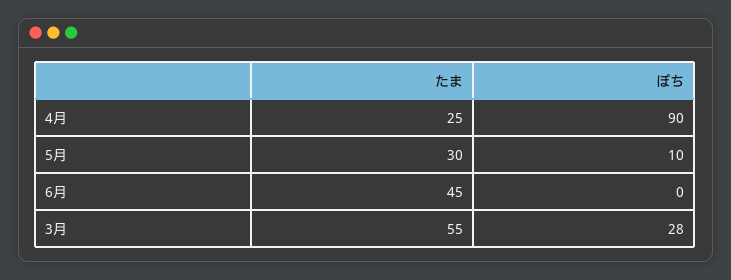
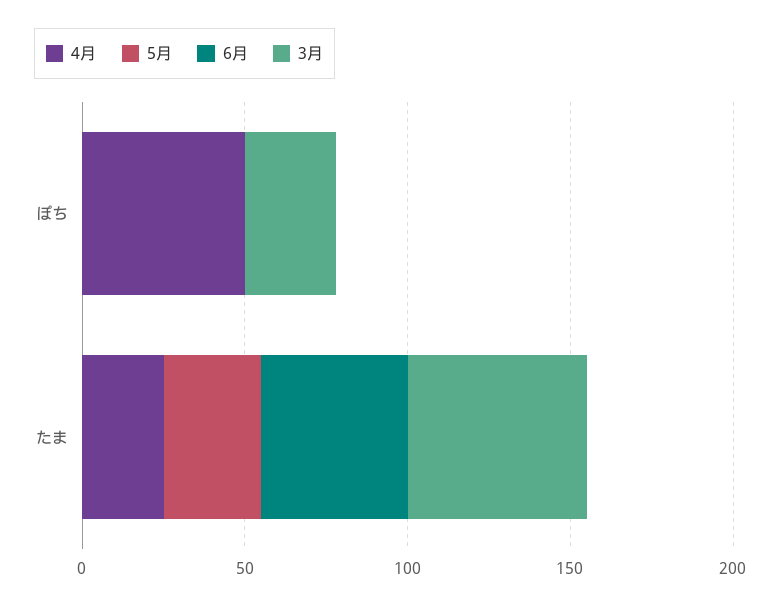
  {
    "4月": {
      "たま": 25,
-     "ぽち": 90
+     "ぽち": 50
    },
    "5月": {
      "たま": 30,
-     "ぽち": 10
+     "ぽち": 0
    },
    "6月": {
      "たま": 45,
      "ぽち": 0
    },
    "3月": {
      "たま": 55,
      "ぽち": 28
    }
  }

